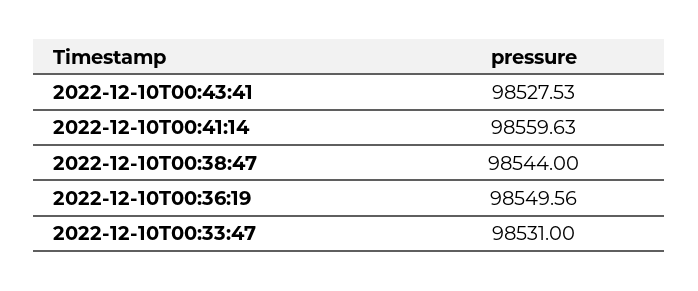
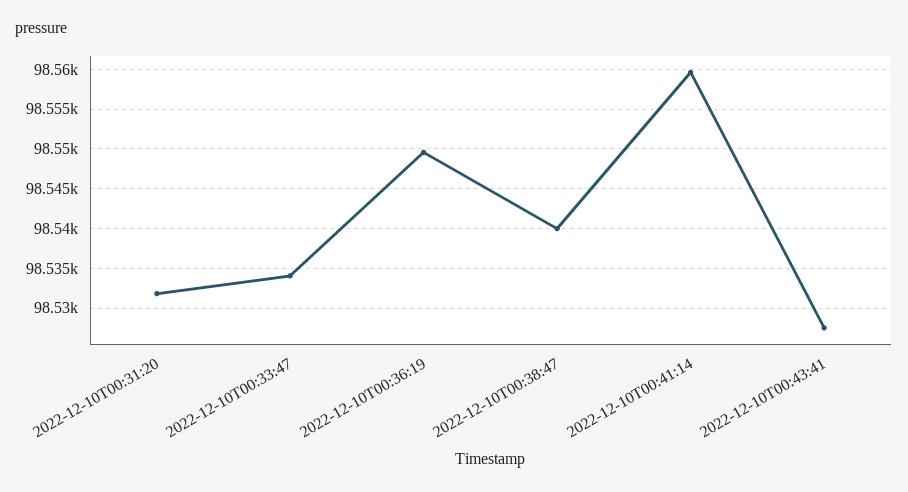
  {
    "2022-12-10T00:43:41": 98527.53,
    "2022-12-10T00:41:14": 98559.63,
-   "2022-12-10T00:38:47": 98544,
+   "2022-12-10T00:38:47": 98540,
    "2022-12-10T00:36:19": 98549.56,
-   "2022-12-10T00:33:47": 98531
+   "2022-12-10T00:33:47": 98534,
+   "2022-12-10T00:31:20": 98532
  }

